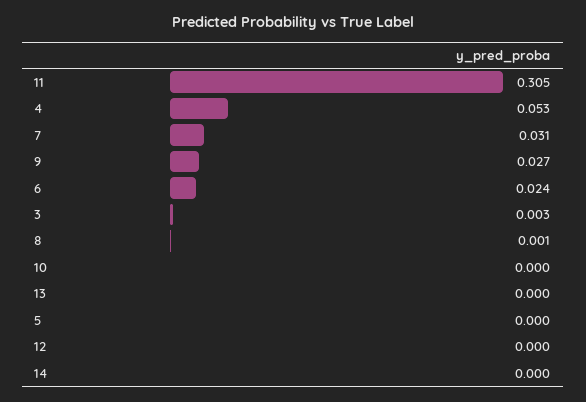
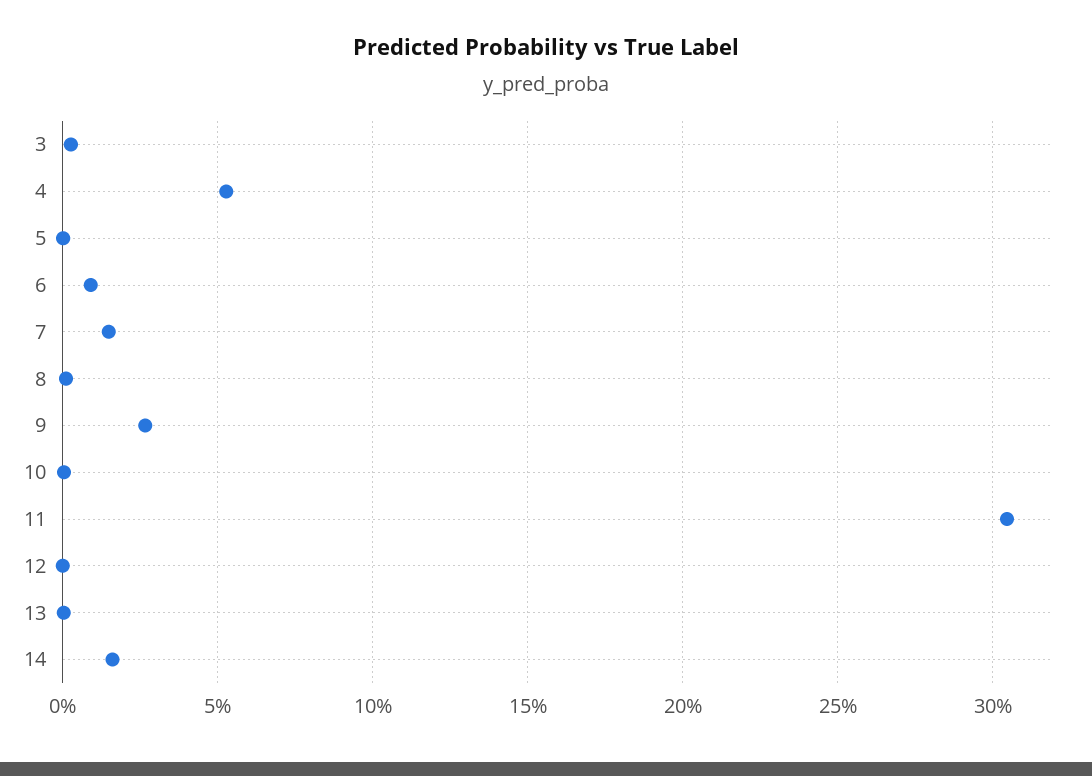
  {
    "11": 0.305,
    "4": 0.053,
-   "7": 0.031,
+   "7": 0.015,
    "9": 0.027,
-   "6": 0.024,
+   "6": 0.01,
    "3": 0.003,
    "8": 0.001,
    "10": 0,
    "13": 0,
    "5": 0,
    "12": 0,
-   "14": 0
+   "14": 0.015
  }

